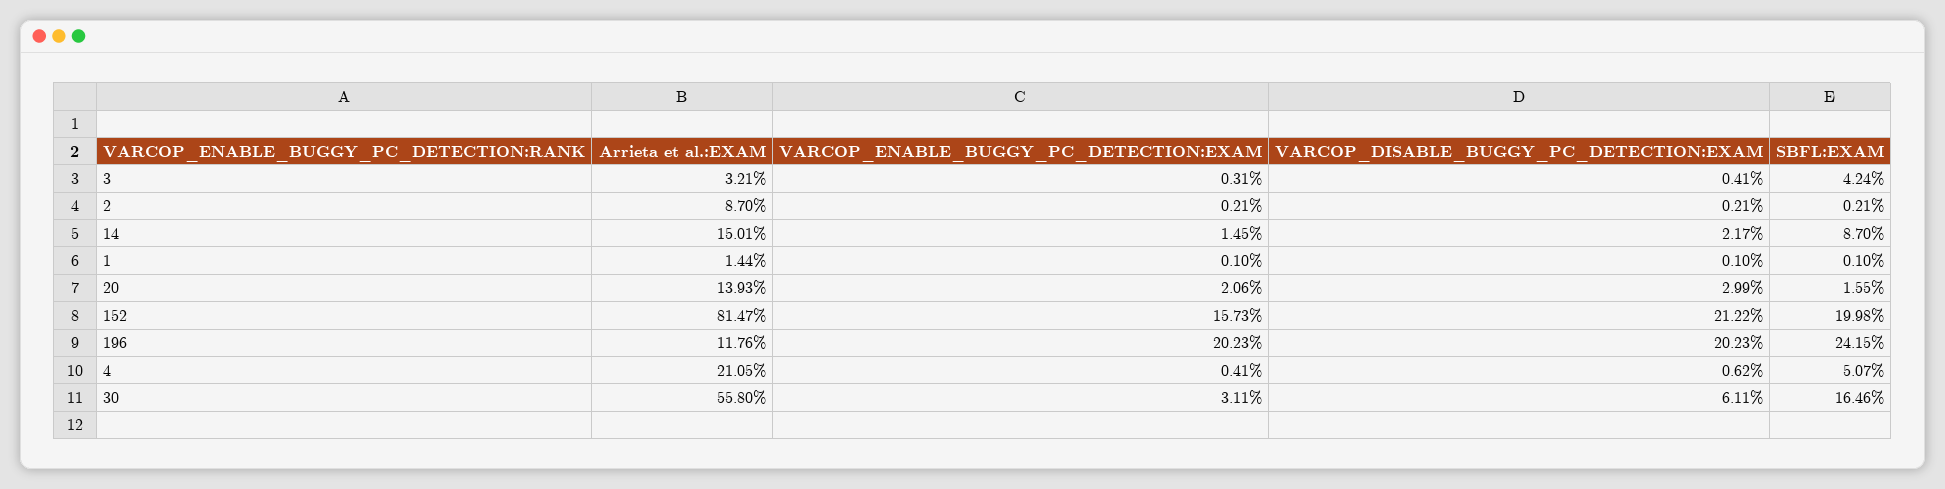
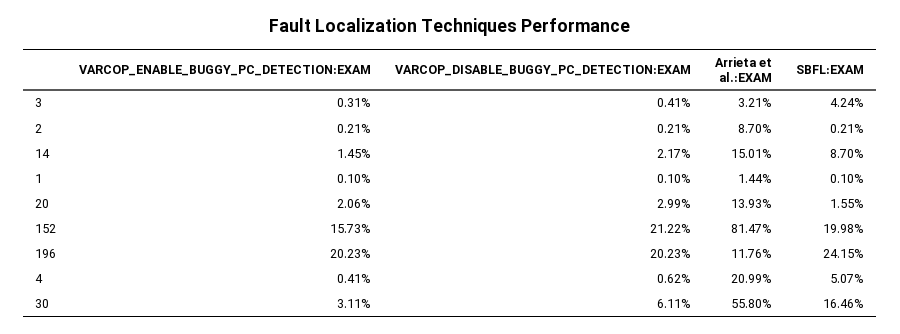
  {
    "Arrieta et al.:EXAM": {
      "3": 3.21,
      "2": 8.7,
      "14": 15.01,
      "1": 1.44,
      "20": 13.93,
      "152": 81.47,
      "196": 11.76,
-     "4": 21.05,
+     "4": 20.99,
      "30": 55.8
    },
    "VARCOP_ENABLE_BUGGY_PC_DETECTION:EXAM": {
      "3": 0.31,
      "2": 0.21,
      "14": 1.45,
      "1": 0.1,
      "20": 2.06,
      "152": 15.73,
      "196": 20.23,
      "4": 0.41,
      "30": 3.11
    },
    "VARCOP_DISABLE_BUGGY_PC_DETECTION:EXAM": {
      "3": 0.41,
      "2": 0.21,
      "14": 2.17,
      "1": 0.1,
      "20": 2.99,
      "152": 21.22,
      "196": 20.23,
      "4": 0.62,
      "30": 6.11
    },
    "SBFL:EXAM": {
      "3": 4.24,
      "2": 0.21,
      "14": 8.7,
      "1": 0.1,
      "20": 1.55,
      "152": 19.98,
      "196": 24.15,
      "4": 5.07,
      "30": 16.46
    }
  }

